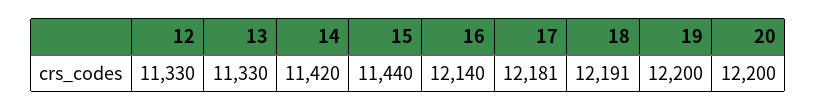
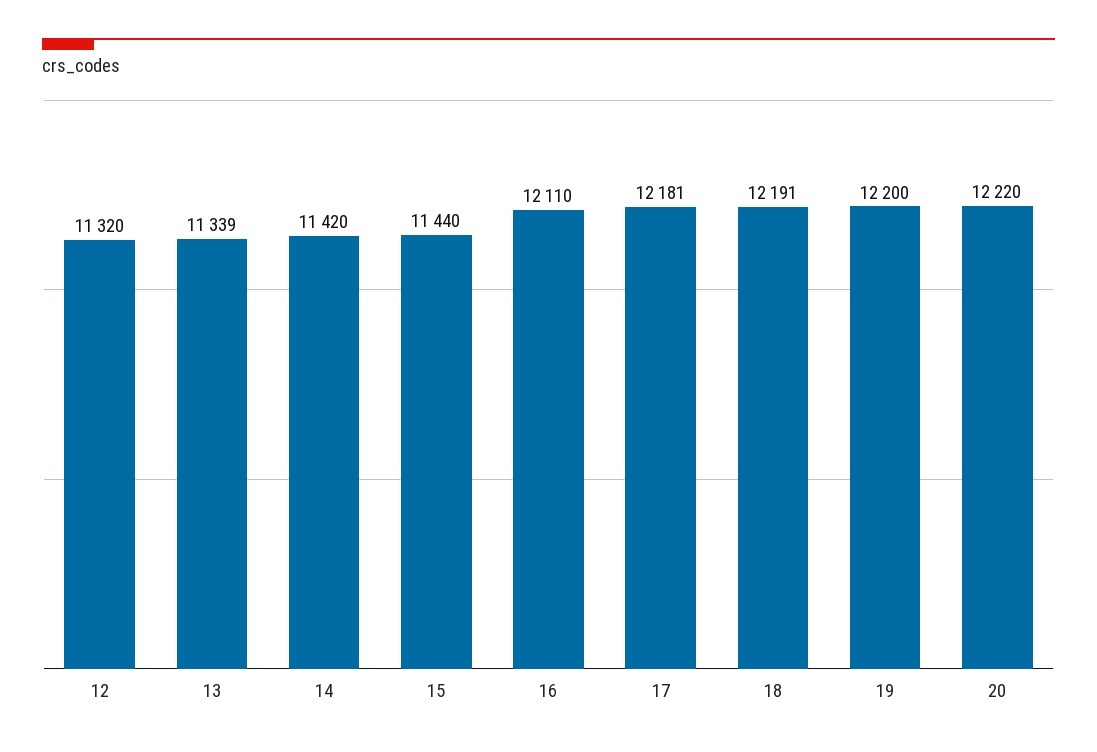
  {
-   "12": 11330,
+   "12": 11320,
-   "13": 11330,
+   "13": 11339,
    "14": 11420,
    "15": 11440,
-   "16": 12140,
+   "16": 12110,
    "17": 12181,
    "18": 12191,
    "19": 12200,
-   "20": 12200
+   "20": 12220
  }

